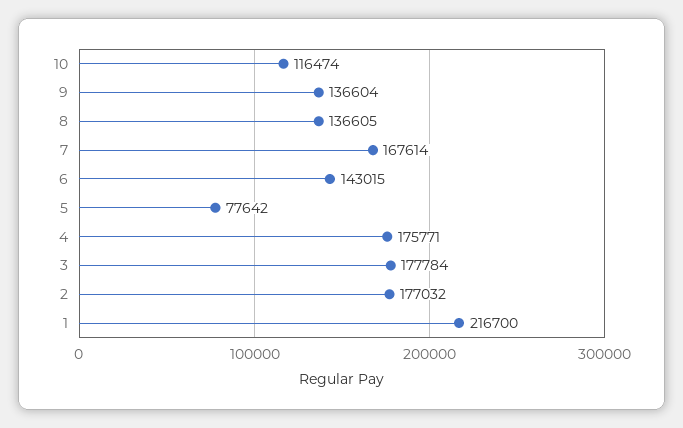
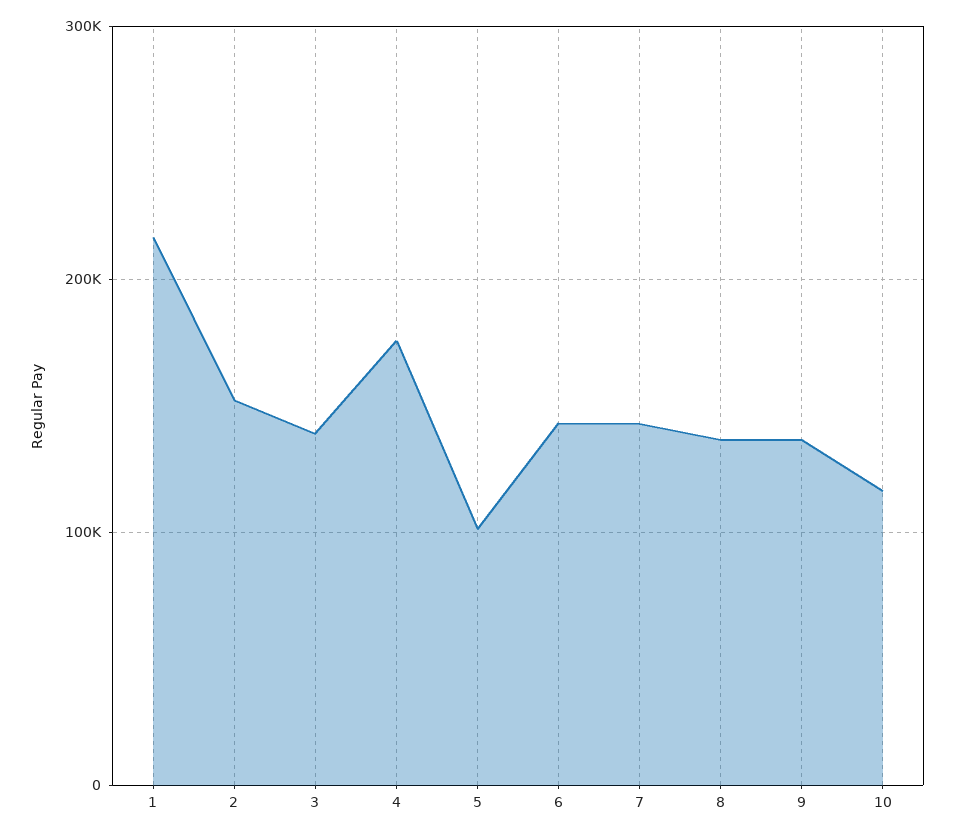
  {
    "10": 116474,
    "9": 136604,
    "8": 136605,
-   "7": 167614,
+   "7": 140000,
    "6": 143015,
-   "5": 77642,
+   "5": 100000,
    "4": 175771,
-   "3": 177784,
+   "3": 140000,
-   "2": 177032,
+   "2": 150000,
    "1": 216700
  }

